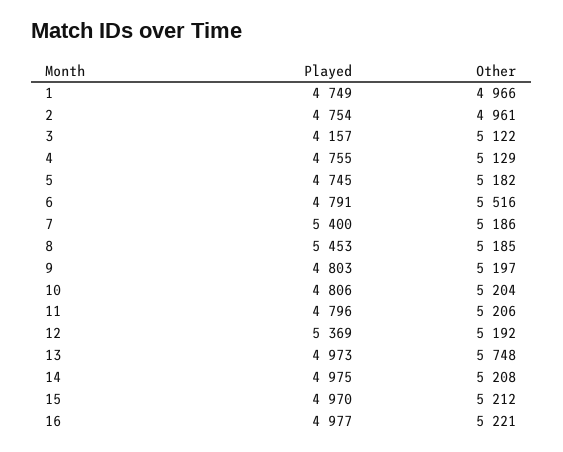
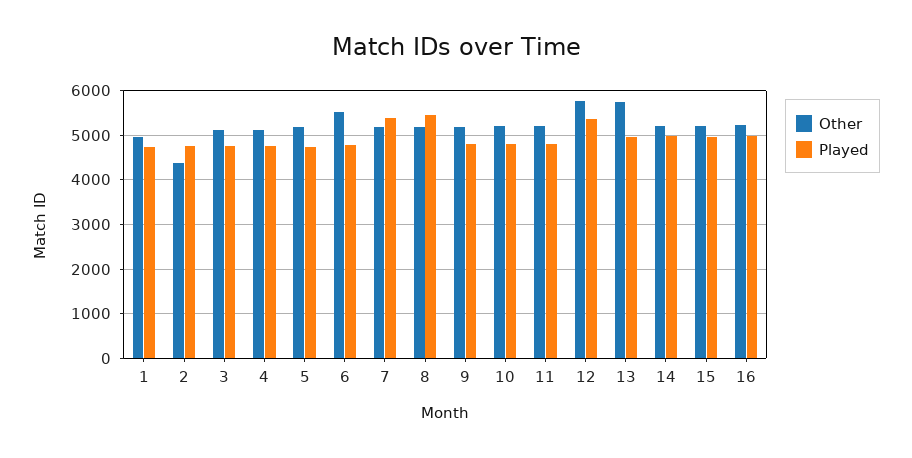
  {
    "Played": {
      "1": 4749,
      "2": 4754,
-     "3": 4157,
+     "3": 4800,
      "4": 4755,
      "5": 4745,
      "6": 4791,
      "7": 5400,
      "8": 5453,
      "9": 4803,
      "10": 4806,
      "11": 4796,
      "12": 5369,
      "13": 4973,
      "14": 4975,
      "15": 4970,
      "16": 4977
    },
    "Other": {
      "1": 4966,
-     "2": 4961,
+     "2": 4400,
      "3": 5122,
      "4": 5129,
      "5": 5182,
      "6": 5516,
      "7": 5186,
      "8": 5185,
      "9": 5197,
      "10": 5204,
      "11": 5206,
-     "12": 5192,
+     "12": 5800,
      "13": 5748,
      "14": 5208,
      "15": 5212,
      "16": 5221
    }
  }

